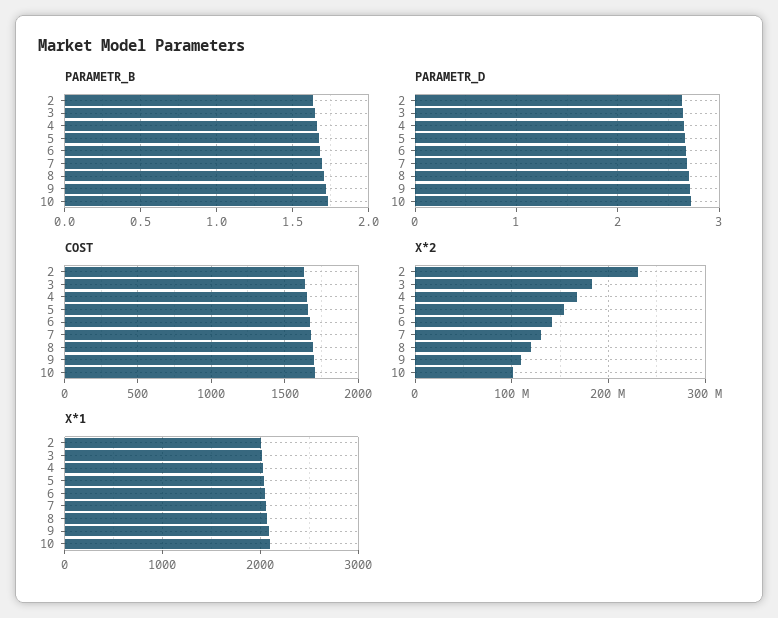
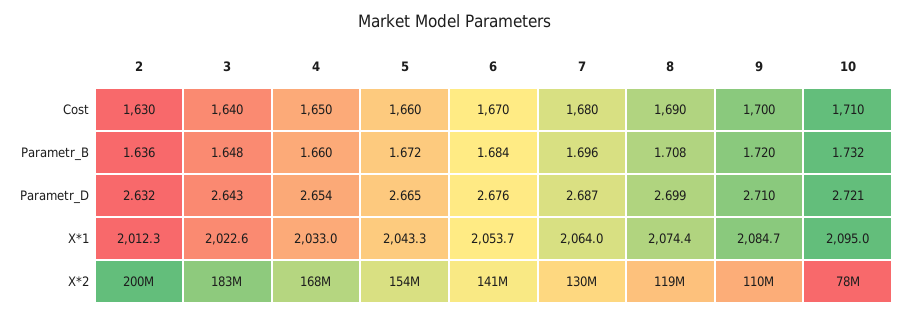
  {
    "PARAMETR_B": {
      "2": 1.636,
      "3": 1.648,
      "4": 1.66,
      "5": 1.672,
      "6": 1.684,
      "7": 1.696,
      "8": 1.708,
      "9": 1.72,
      "10": 1.732
    },
    "PARAMETR_D": {
      "2": 2.632,
      "3": 2.643,
      "4": 2.654,
      "5": 2.665,
      "6": 2.676,
      "7": 2.687,
      "8": 2.699,
      "9": 2.71,
      "10": 2.721
    },
    "COST": {
      "2": 1630,
      "3": 1640,
      "4": 1650,
      "5": 1660,
      "6": 1670,
      "7": 1680,
      "8": 1690,
      "9": 1700,
      "10": 1710
    },
    "X*2": {
-     "2": 230000000,
+     "2": 200000000,
      "3": 183000000,
      "4": 168000000,
      "5": 154000000,
      "6": 141000000,
      "7": 130000000,
      "8": 119000000,
      "9": 110000000,
-     "10": 100000000
+     "10": 78000000
    },
    "X*1": {
      "2": 2012.3,
      "3": 2022.6,
      "4": 2033,
      "5": 2043.3,
      "6": 2053.7,
      "7": 2064,
      "8": 2074.4,
      "9": 2084.7,
      "10": 2095
    }
  }

